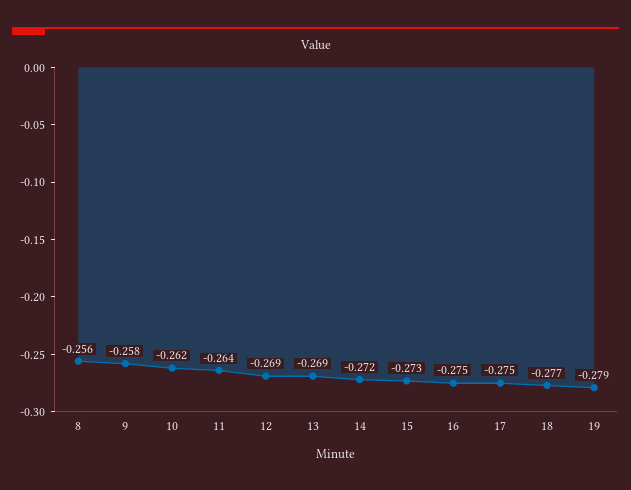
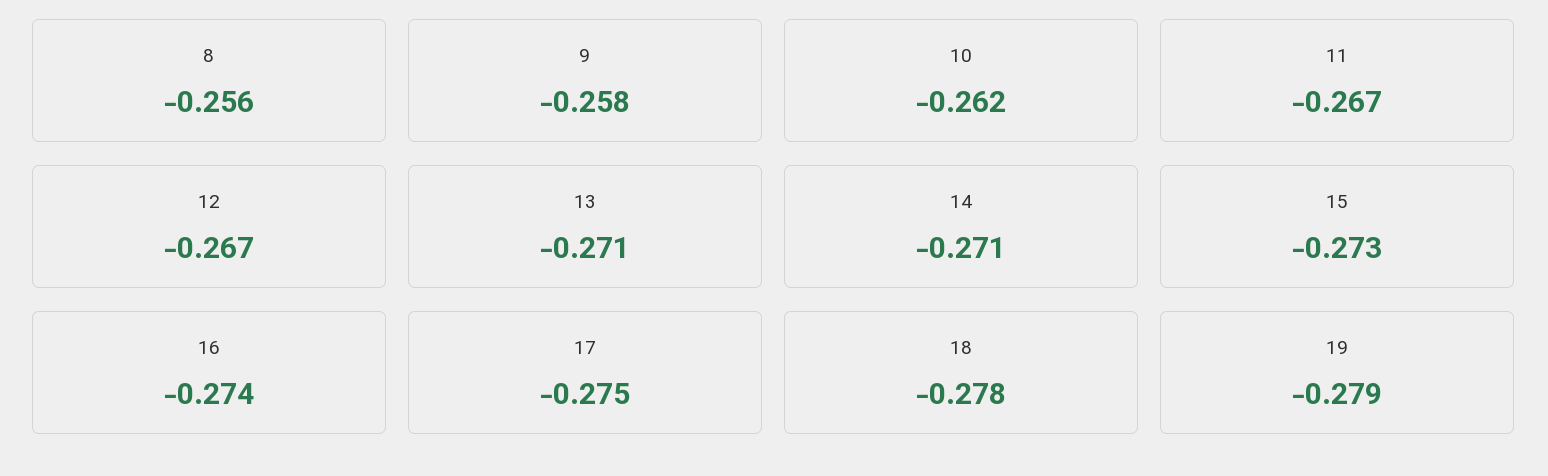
  {
    "8": -0.256,
    "9": -0.258,
    "10": -0.262,
-   "11": -0.264,
+   "11": -0.267,
-   "12": -0.269,
+   "12": -0.267,
-   "13": -0.269,
+   "13": -0.271,
-   "14": -0.272,
+   "14": -0.271,
    "15": -0.273,
-   "16": -0.275,
+   "16": -0.274,
    "17": -0.275,
-   "18": -0.277,
+   "18": -0.278,
    "19": -0.279
  }

